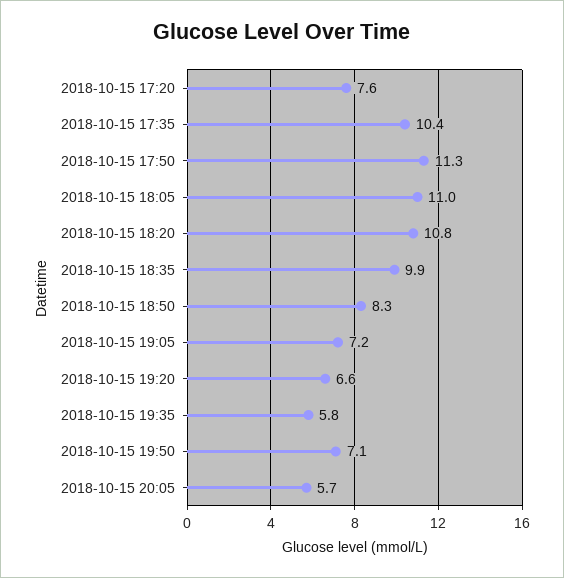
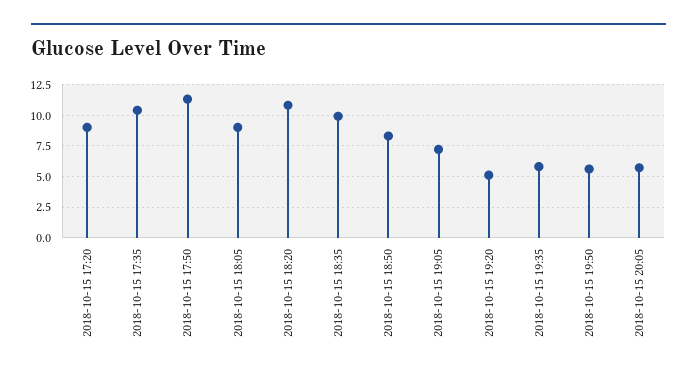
  {
-   "2018-10-15 17:20": 7.6,
+   "2018-10-15 17:20": 9,
    "2018-10-15 17:35": 10.4,
    "2018-10-15 17:50": 11.3,
-   "2018-10-15 18:05": 11,
+   "2018-10-15 18:05": 9,
    "2018-10-15 18:20": 10.8,
    "2018-10-15 18:35": 9.9,
    "2018-10-15 18:50": 8.3,
    "2018-10-15 19:05": 7.2,
-   "2018-10-15 19:20": 6.6,
+   "2018-10-15 19:20": 5,
    "2018-10-15 19:35": 5.8,
-   "2018-10-15 19:50": 7.1,
+   "2018-10-15 19:50": 5.5,
    "2018-10-15 20:05": 5.7
  }

